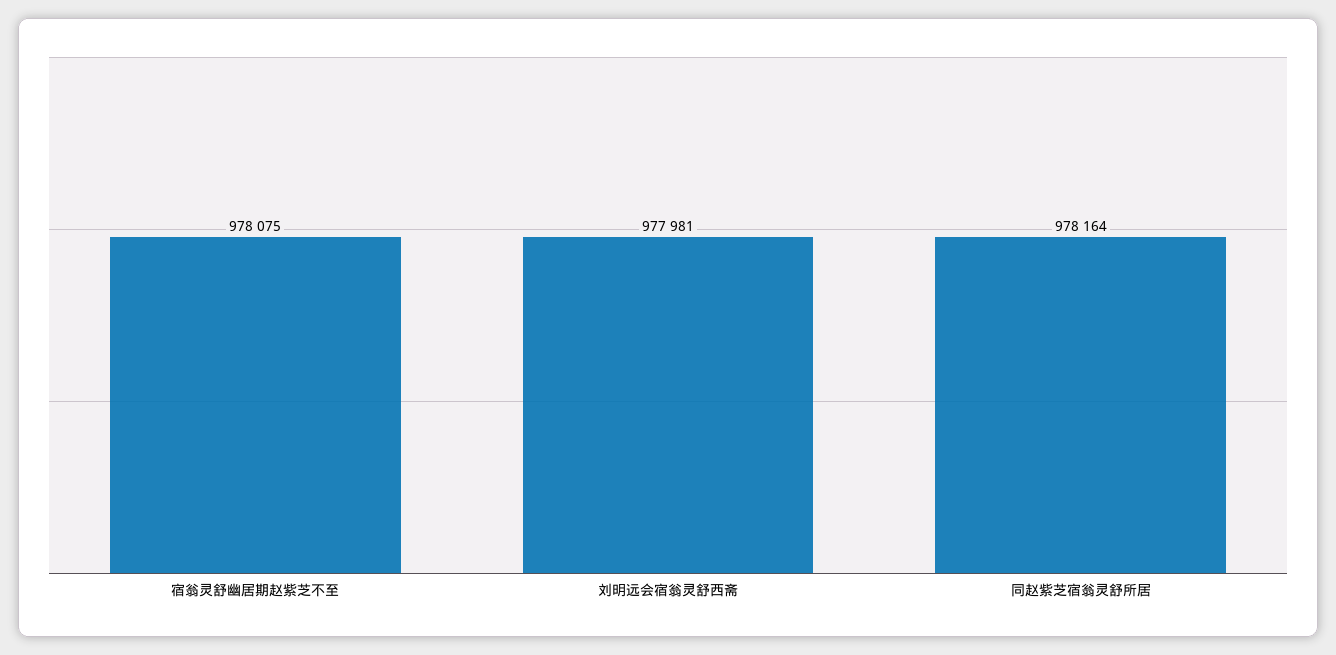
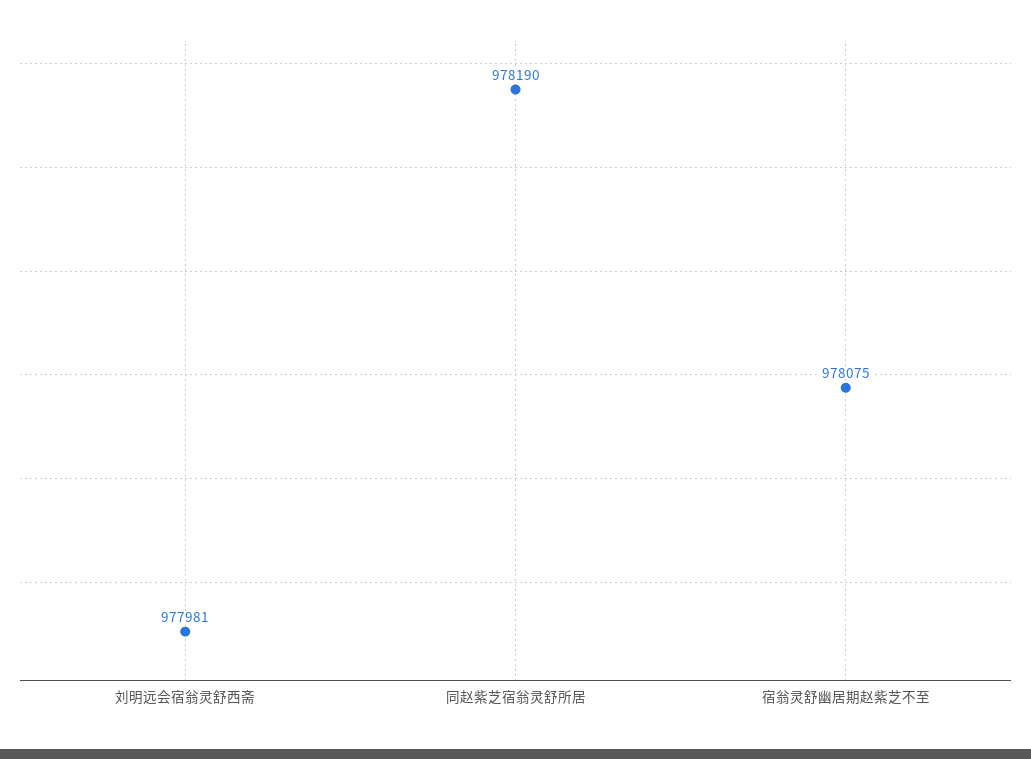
  {
    "宿翁灵舒幽居期赵紫芝不至": 978075,
    "刘明远会宿翁灵舒西斋": 977981,
-   "同赵紫芝宿翁灵舒所居": 978164
+   "同赵紫芝宿翁灵舒所居": 978190
  }

